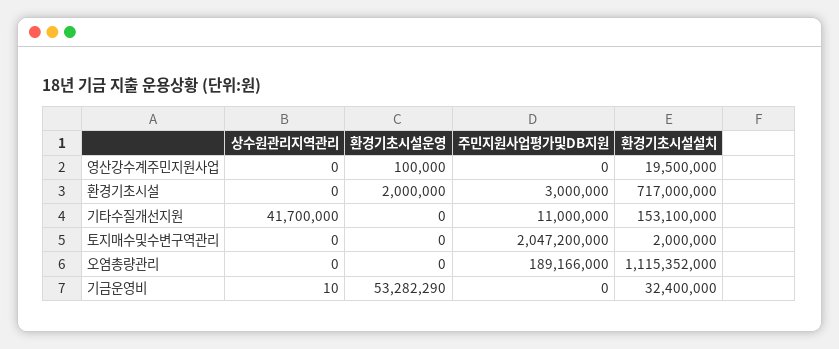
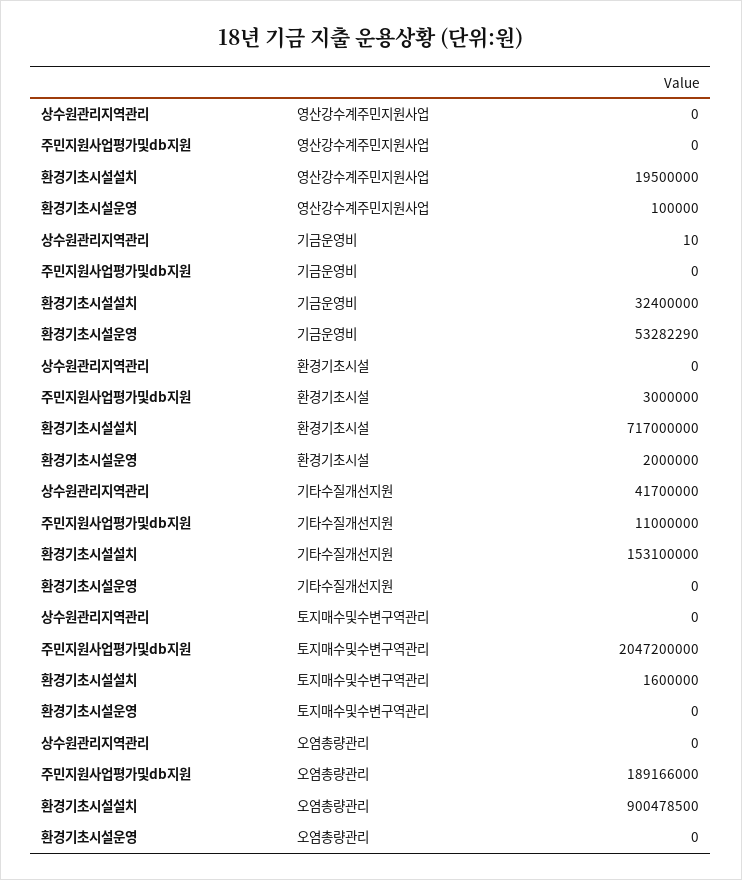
  {
    "상수원관리지역관리": {
      "영산강수계주민지원사업": 0,
      "환경기초시설": 0,
      "기타수질개선지원": 41700000,
      "토지매수및수변구역관리": 0,
      "오염총량관리": 0,
      "기금운영비": 10
    },
    "환경기초시설운영": {
      "영산강수계주민지원사업": 100000,
      "환경기초시설": 2000000,
      "기타수질개선지원": 0,
      "토지매수및수변구역관리": 0,
      "오염총량관리": 0,
      "기금운영비": 53282290
    },
    "주민지원사업평가및DB지원": {
      "영산강수계주민지원사업": 0,
      "환경기초시설": 3000000,
      "기타수질개선지원": 11000000,
      "토지매수및수변구역관리": 2047200000,
      "오염총량관리": 189166000,
      "기금운영비": 0
    },
    "환경기초시설설치": {
      "영산강수계주민지원사업": 19500000,
      "환경기초시설": 717000000,
      "기타수질개선지원": 153100000,
-     "토지매수및수변구역관리": 2000000,
+     "토지매수및수변구역관리": 1600000,
-     "오염총량관리": 1115352000,
+     "오염총량관리": 900478500,
      "기금운영비": 32400000
    }
  }

